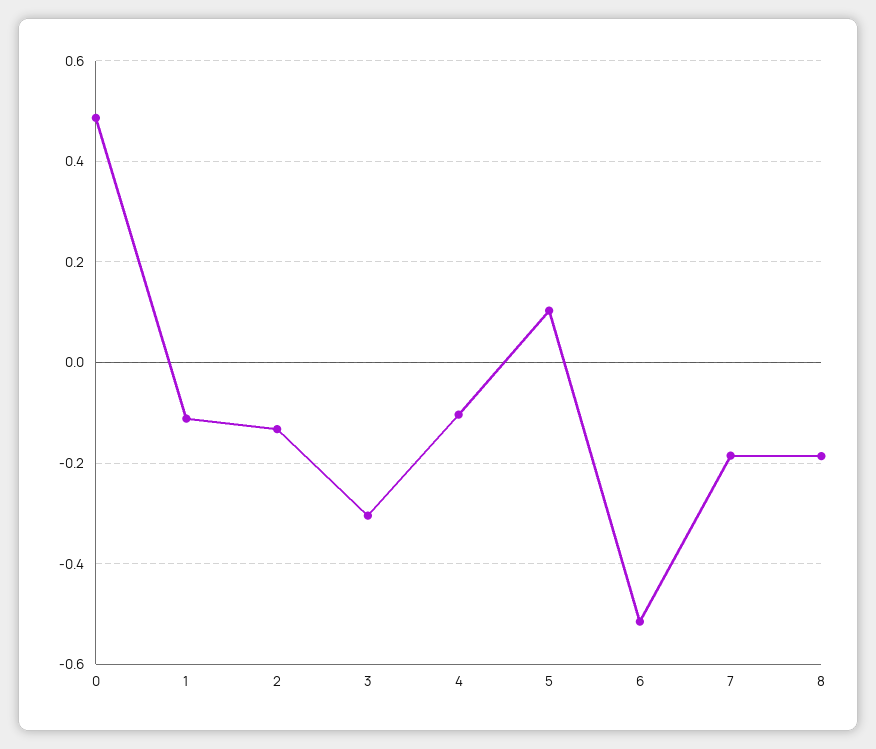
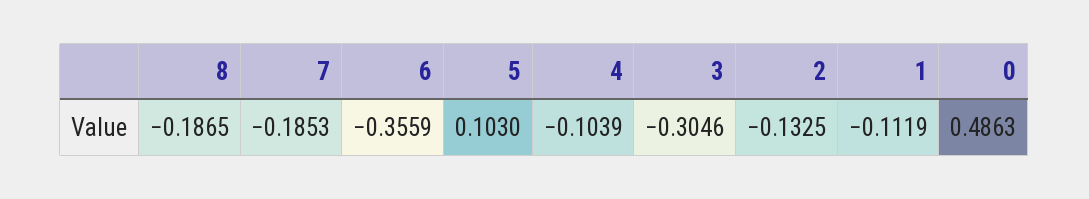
  {
    "0": 0.4863,
    "1": -0.1119,
    "2": -0.1325,
    "3": -0.3046,
    "4": -0.1039,
    "5": 0.103,
-   "6": -0.52,
+   "6": -0.3559,
    "7": -0.1853,
    "8": -0.1865
  }

